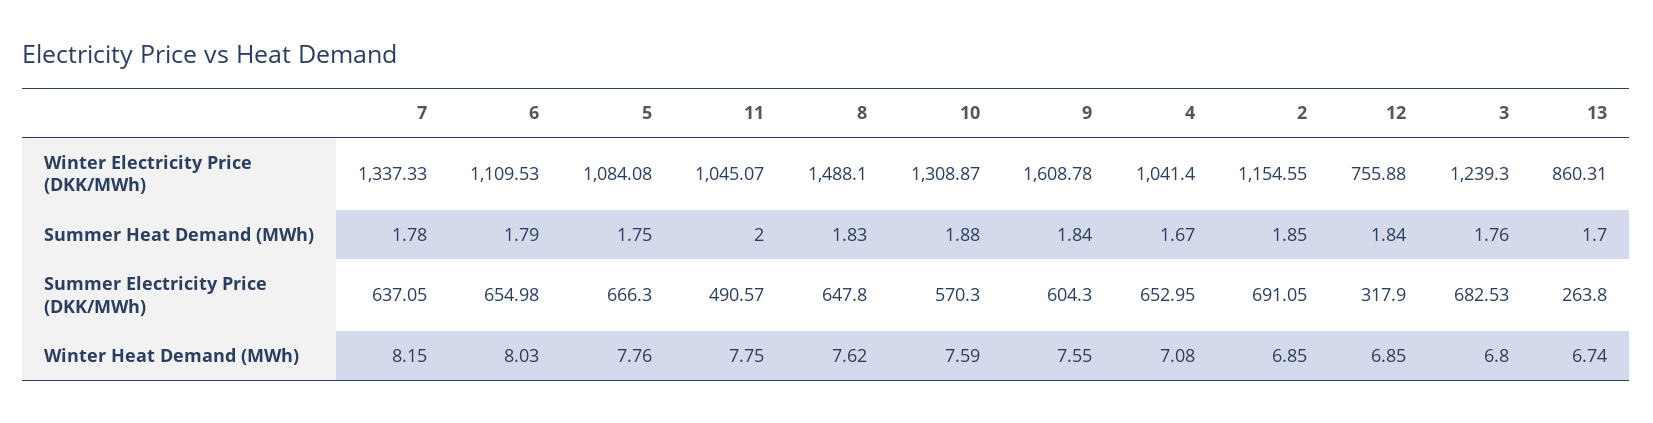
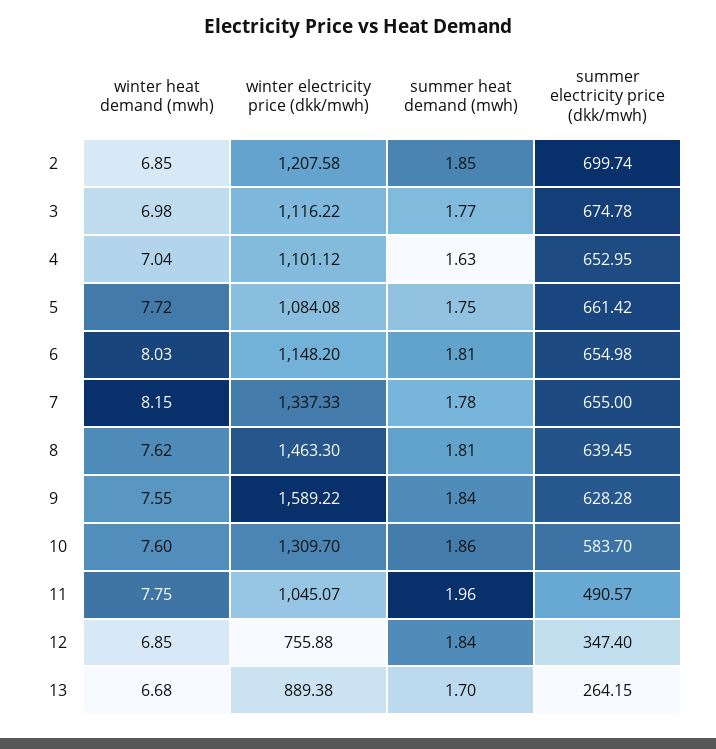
  {
    "7": {
      "Winter Electricity Price (DKK/MWh)": 1337.33,
      "Summer Heat Demand (MWh)": 1.78,
-     "Summer Electricity Price (DKK/MWh)": 637.05,
+     "Summer Electricity Price (DKK/MWh)": 655,
      "Winter Heat Demand (MWh)": 8.15
    },
    "6": {
-     "Winter Electricity Price (DKK/MWh)": 1109.53,
+     "Winter Electricity Price (DKK/MWh)": 1148.2,
-     "Summer Heat Demand (MWh)": 1.79,
+     "Summer Heat Demand (MWh)": 1.81,
      "Summer Electricity Price (DKK/MWh)": 654.98,
      "Winter Heat Demand (MWh)": 8.03
    },
    "5": {
      "Winter Electricity Price (DKK/MWh)": 1084.08,
      "Summer Heat Demand (MWh)": 1.75,
-     "Summer Electricity Price (DKK/MWh)": 666.3,
+     "Summer Electricity Price (DKK/MWh)": 661.42,
-     "Winter Heat Demand (MWh)": 7.76
+     "Winter Heat Demand (MWh)": 7.72
    },
    "11": {
      "Winter Electricity Price (DKK/MWh)": 1045.07,
-     "Summer Heat Demand (MWh)": 2,
+     "Summer Heat Demand (MWh)": 1.96,
      "Summer Electricity Price (DKK/MWh)": 490.57,
      "Winter Heat Demand (MWh)": 7.75
    },
    "8": {
-     "Winter Electricity Price (DKK/MWh)": 1488.1,
+     "Winter Electricity Price (DKK/MWh)": 1463.3,
-     "Summer Heat Demand (MWh)": 1.83,
+     "Summer Heat Demand (MWh)": 1.81,
-     "Summer Electricity Price (DKK/MWh)": 647.8,
+     "Summer Electricity Price (DKK/MWh)": 639.45,
      "Winter Heat Demand (MWh)": 7.62
    },
    "10": {
-     "Winter Electricity Price (DKK/MWh)": 1308.87,
+     "Winter Electricity Price (DKK/MWh)": 1309.7,
-     "Summer Heat Demand (MWh)": 1.88,
+     "Summer Heat Demand (MWh)": 1.86,
-     "Summer Electricity Price (DKK/MWh)": 570.3,
+     "Summer Electricity Price (DKK/MWh)": 583.7,
-     "Winter Heat Demand (MWh)": 7.59
+     "Winter Heat Demand (MWh)": 7.6
    },
    "9": {
-     "Winter Electricity Price (DKK/MWh)": 1608.78,
+     "Winter Electricity Price (DKK/MWh)": 1589.22,
      "Summer Heat Demand (MWh)": 1.84,
-     "Summer Electricity Price (DKK/MWh)": 604.3,
+     "Summer Electricity Price (DKK/MWh)": 628.28,
      "Winter Heat Demand (MWh)": 7.55
    },
    "4": {
-     "Winter Electricity Price (DKK/MWh)": 1041.4,
+     "Winter Electricity Price (DKK/MWh)": 1101.12,
-     "Summer Heat Demand (MWh)": 1.67,
+     "Summer Heat Demand (MWh)": 1.63,
      "Summer Electricity Price (DKK/MWh)": 652.95,
-     "Winter Heat Demand (MWh)": 7.08
+     "Winter Heat Demand (MWh)": 7.04
    },
    "2": {
-     "Winter Electricity Price (DKK/MWh)": 1154.55,
+     "Winter Electricity Price (DKK/MWh)": 1207.58,
      "Summer Heat Demand (MWh)": 1.85,
-     "Summer Electricity Price (DKK/MWh)": 691.05,
+     "Summer Electricity Price (DKK/MWh)": 699.74,
      "Winter Heat Demand (MWh)": 6.85
    },
    "12": {
      "Winter Electricity Price (DKK/MWh)": 755.88,
      "Summer Heat Demand (MWh)": 1.84,
-     "Summer Electricity Price (DKK/MWh)": 317.9,
+     "Summer Electricity Price (DKK/MWh)": 347.4,
      "Winter Heat Demand (MWh)": 6.85
    },
    "3": {
-     "Winter Electricity Price (DKK/MWh)": 1239.3,
+     "Winter Electricity Price (DKK/MWh)": 1116.22,
-     "Summer Heat Demand (MWh)": 1.76,
+     "Summer Heat Demand (MWh)": 1.77,
-     "Summer Electricity Price (DKK/MWh)": 682.53,
+     "Summer Electricity Price (DKK/MWh)": 674.78,
-     "Winter Heat Demand (MWh)": 6.8
+     "Winter Heat Demand (MWh)": 6.98
    },
    "13": {
-     "Winter Electricity Price (DKK/MWh)": 860.31,
+     "Winter Electricity Price (DKK/MWh)": 889.38,
      "Summer Heat Demand (MWh)": 1.7,
-     "Summer Electricity Price (DKK/MWh)": 263.8,
+     "Summer Electricity Price (DKK/MWh)": 264.15,
-     "Winter Heat Demand (MWh)": 6.74
+     "Winter Heat Demand (MWh)": 6.68
    }
  }

